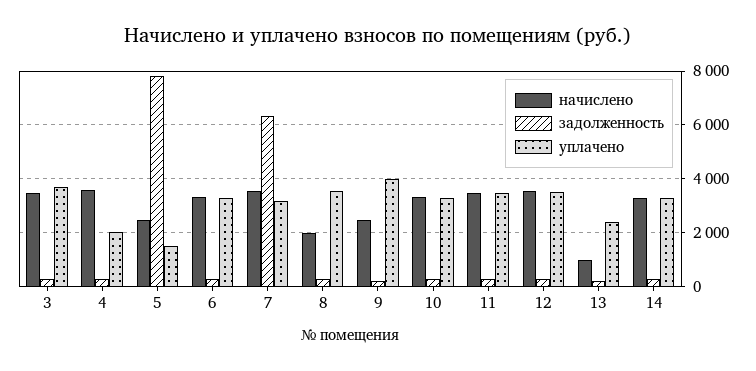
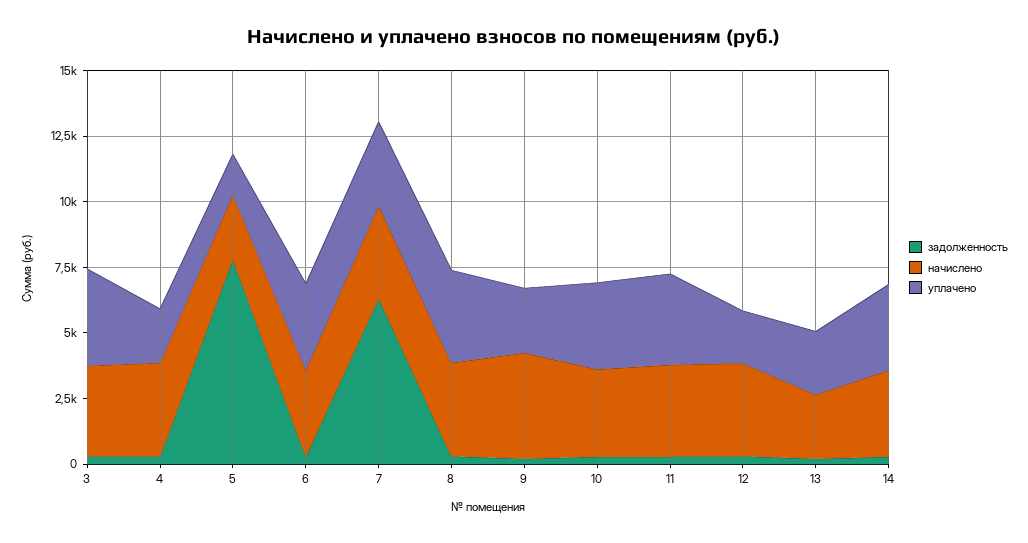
  {
    "начислено": {
      "3": 3500,
      "4": 3500,
      "5": 2500,
      "6": 3250,
      "7": 3500,
-     "8": 2000,
+     "8": 3500,
-     "9": 2500,
+     "9": 4000,
      "10": 3250,
      "11": 3500,
      "12": 3500,
-     "13": 1000,
+     "13": 2500,
      "14": 3250
    },
    "задолженность": {
      "3": 250,
      "4": 250,
      "5": 7750,
      "6": 250,
      "7": 6250,
      "8": 250,
      "9": 250,
      "10": 250,
      "11": 250,
      "12": 250,
      "13": 250,
      "14": 250
    },
    "уплачено": {
      "3": 3750,
      "4": 2000,
      "5": 1500,
      "6": 3250,
      "7": 3250,
      "8": 3500,
-     "9": 4000,
+     "9": 2500,
      "10": 3250,
      "11": 3500,
-     "12": 3500,
+     "12": 2000,
      "13": 2500,
      "14": 3250
    }
  }

